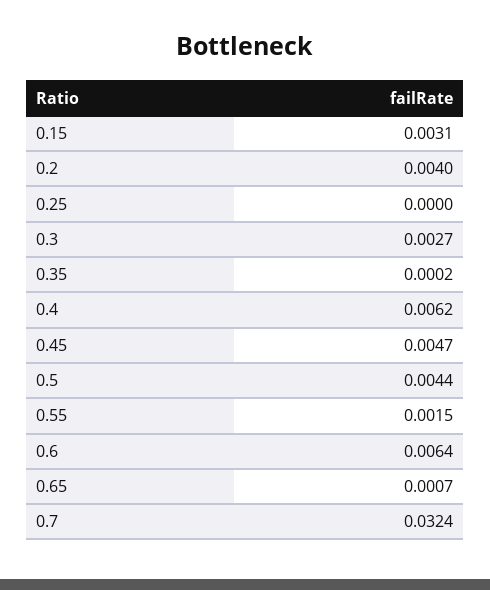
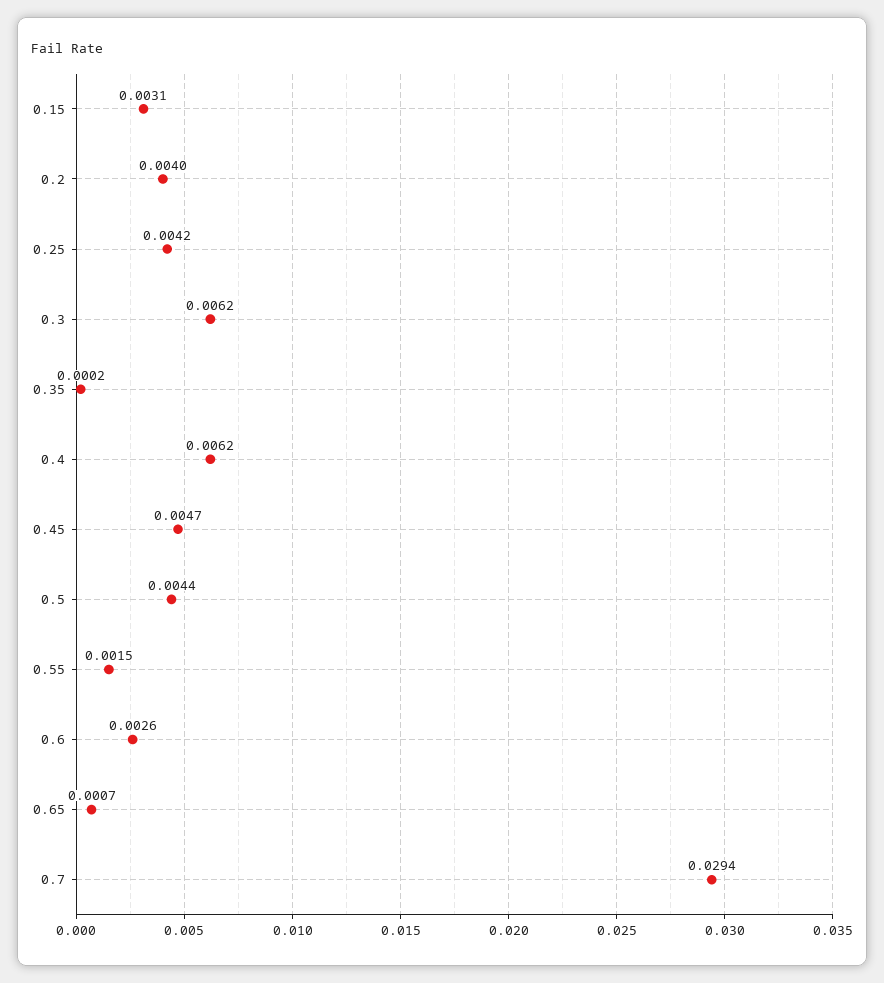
  {
    "0.15": 0.0031,
    "0.2": 0.004,
-   "0.25": 0,
+   "0.25": 0.0042,
-   "0.3": 0.0027,
+   "0.3": 0.0062,
    "0.35": 0.0002,
    "0.4": 0.0062,
    "0.45": 0.0047,
    "0.5": 0.0044,
    "0.55": 0.0015,
-   "0.6": 0.0064,
+   "0.6": 0.0026,
    "0.65": 0.0007,
-   "0.7": 0.0324
+   "0.7": 0.0294
  }

